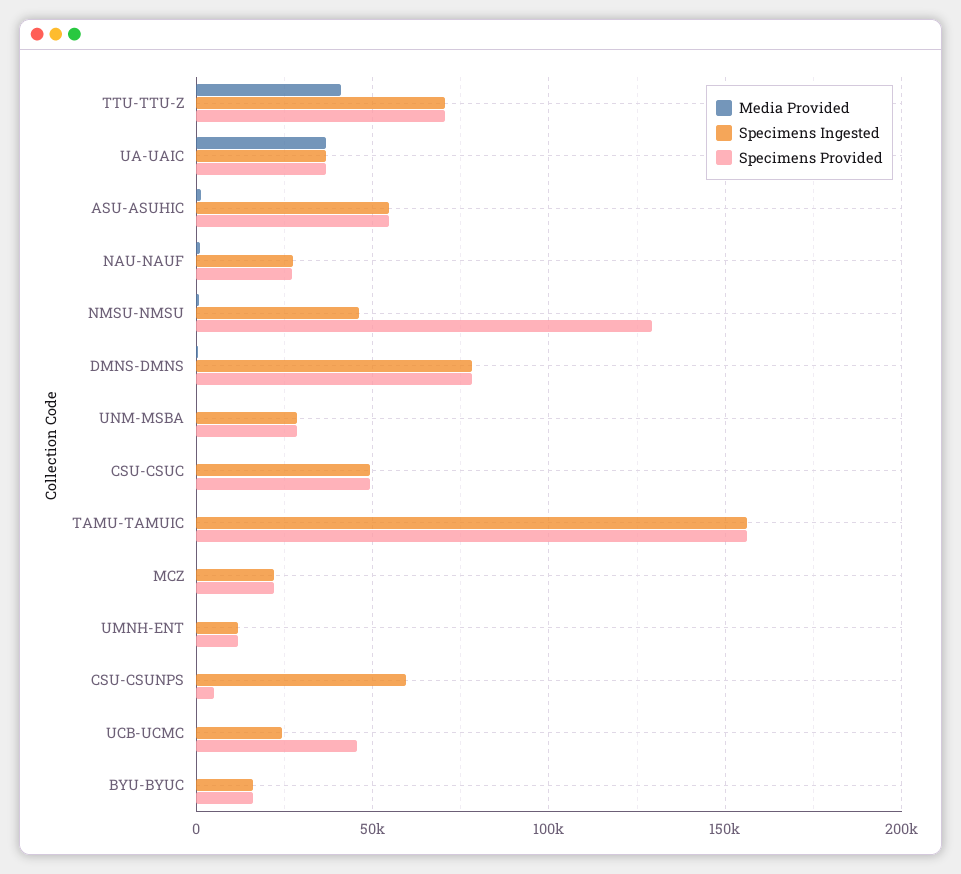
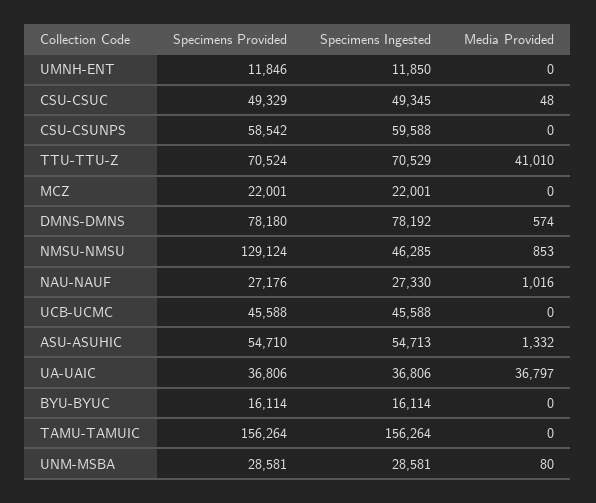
  {
    "Media Provided": {
      "TTU-TTU-Z": 41010,
      "UA-UAIC": 36797,
      "ASU-ASUHIC": 1332,
      "NAU-NAUF": 1016,
      "NMSU-NMSU": 853,
      "DMNS-DMNS": 574,
      "UNM-MSBA": 80,
      "CSU-CSUC": 48,
      "TAMU-TAMUIC": 0,
      "MCZ": 0,
      "UMNH-ENT": 0,
      "CSU-CSUNPS": 0,
      "UCB-UCMC": 0,
      "BYU-BYUC": 0
    },
    "Specimens Ingested": {
      "TTU-TTU-Z": 70529,
      "UA-UAIC": 36806,
      "ASU-ASUHIC": 54713,
      "NAU-NAUF": 27330,
      "NMSU-NMSU": 46285,
      "DMNS-DMNS": 78192,
      "UNM-MSBA": 28581,
      "CSU-CSUC": 49345,
      "TAMU-TAMUIC": 156264,
      "MCZ": 22001,
      "UMNH-ENT": 11850,
      "CSU-CSUNPS": 59588,
-     "UCB-UCMC": 25000,
+     "UCB-UCMC": 45588,
      "BYU-BYUC": 16114
    },
    "Specimens Provided": {
      "TTU-TTU-Z": 70524,
      "UA-UAIC": 36806,
      "ASU-ASUHIC": 54710,
      "NAU-NAUF": 27176,
      "NMSU-NMSU": 129124,
      "DMNS-DMNS": 78180,
      "UNM-MSBA": 28581,
      "CSU-CSUC": 49329,
      "TAMU-TAMUIC": 156264,
      "MCZ": 22001,
      "UMNH-ENT": 11846,
-     "CSU-CSUNPS": 5000,
+     "CSU-CSUNPS": 58542,
      "UCB-UCMC": 45588,
      "BYU-BYUC": 16114
    }
  }

